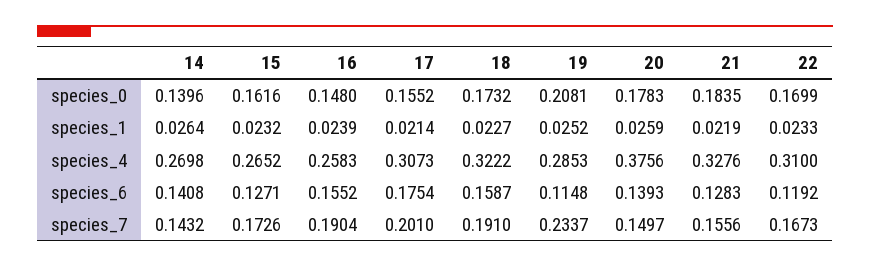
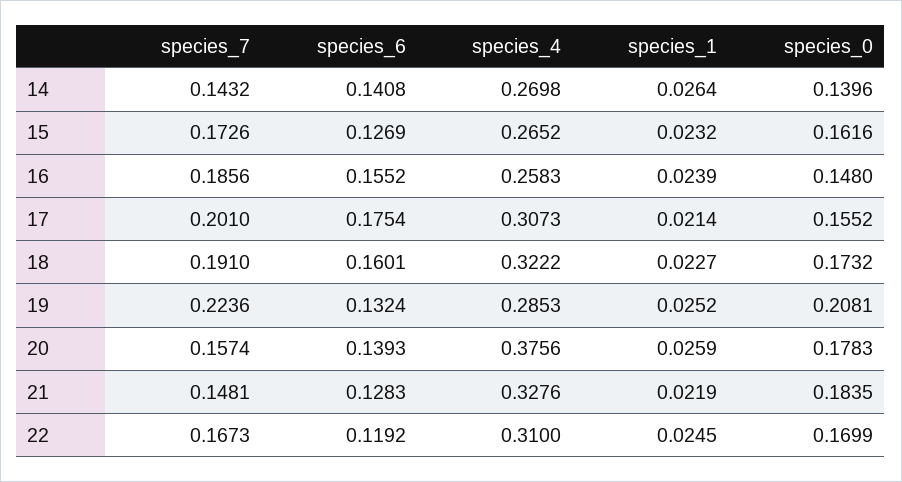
  {
    "14": {
      "species_0": 0.1396,
      "species_1": 0.0264,
      "species_4": 0.2698,
      "species_6": 0.1408,
      "species_7": 0.1432
    },
    "15": {
      "species_0": 0.1616,
      "species_1": 0.0232,
      "species_4": 0.2652,
-     "species_6": 0.1271,
+     "species_6": 0.1269,
      "species_7": 0.1726
    },
    "16": {
      "species_0": 0.148,
      "species_1": 0.0239,
      "species_4": 0.2583,
      "species_6": 0.1552,
-     "species_7": 0.1904
+     "species_7": 0.1856
    },
    "17": {
      "species_0": 0.1552,
      "species_1": 0.0214,
      "species_4": 0.3073,
      "species_6": 0.1754,
      "species_7": 0.201
    },
    "18": {
      "species_0": 0.1732,
      "species_1": 0.0227,
      "species_4": 0.3222,
-     "species_6": 0.1587,
+     "species_6": 0.1601,
      "species_7": 0.191
    },
    "19": {
      "species_0": 0.2081,
      "species_1": 0.0252,
      "species_4": 0.2853,
-     "species_6": 0.1148,
+     "species_6": 0.1324,
-     "species_7": 0.2337
+     "species_7": 0.2236
    },
    "20": {
      "species_0": 0.1783,
      "species_1": 0.0259,
      "species_4": 0.3756,
      "species_6": 0.1393,
-     "species_7": 0.1497
+     "species_7": 0.1574
    },
    "21": {
      "species_0": 0.1835,
      "species_1": 0.0219,
      "species_4": 0.3276,
      "species_6": 0.1283,
-     "species_7": 0.1556
+     "species_7": 0.1481
    },
    "22": {
      "species_0": 0.1699,
-     "species_1": 0.0233,
+     "species_1": 0.0245,
      "species_4": 0.31,
      "species_6": 0.1192,
      "species_7": 0.1673
    }
  }

